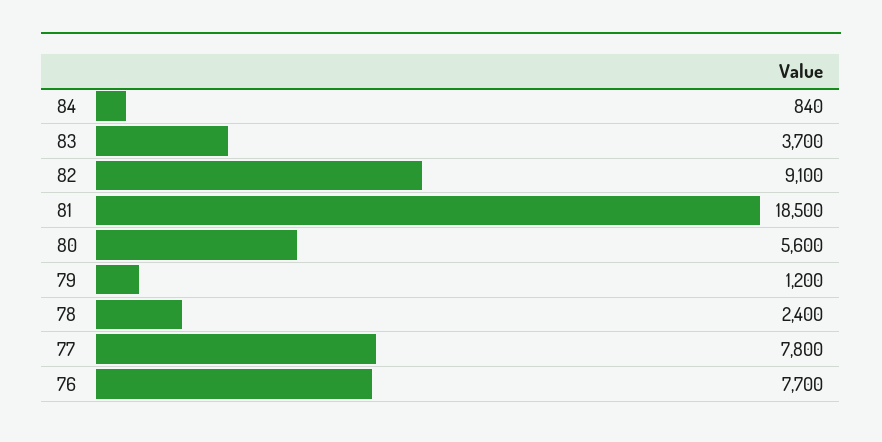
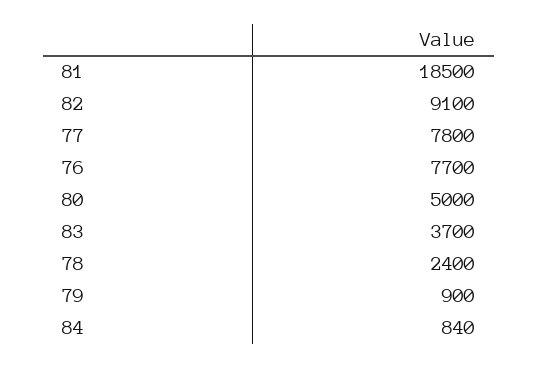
  {
    "84": 840,
    "83": 3700,
    "82": 9100,
    "81": 18500,
-   "80": 5600,
+   "80": 5000,
-   "79": 1200,
+   "79": 900,
    "78": 2400,
    "77": 7800,
    "76": 7700
  }

